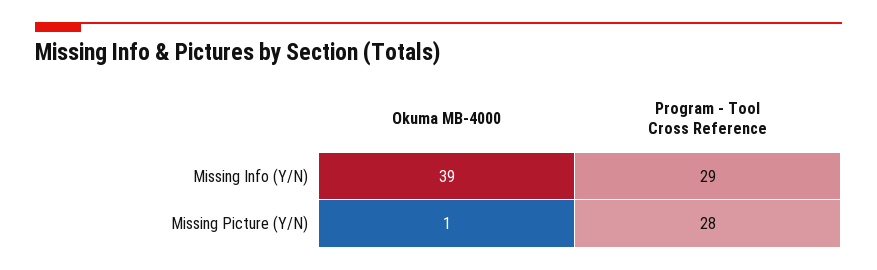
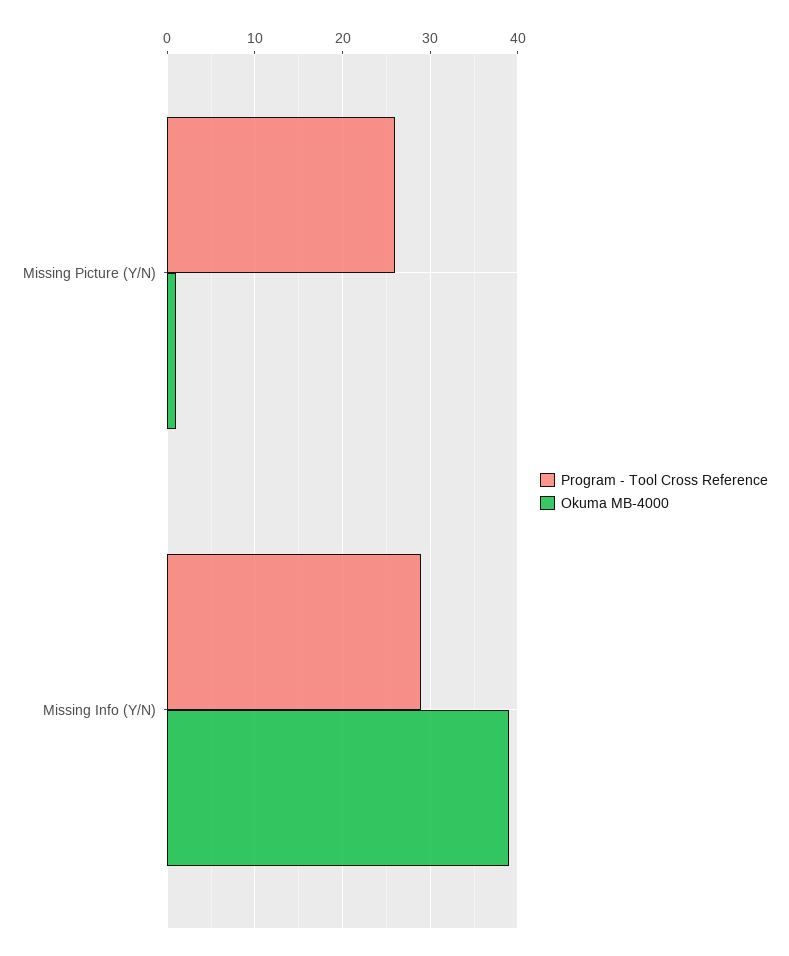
  {
    "Okuma MB-4000": {
      "Missing Info (Y/N)": 39,
      "Missing Picture (Y/N)": 1
    },
    "Program - Tool Cross Reference": {
      "Missing Info (Y/N)": 29,
-     "Missing Picture (Y/N)": 28
+     "Missing Picture (Y/N)": 26
    }
  }

